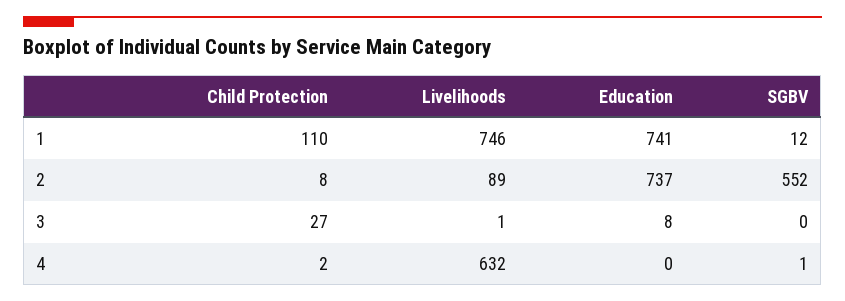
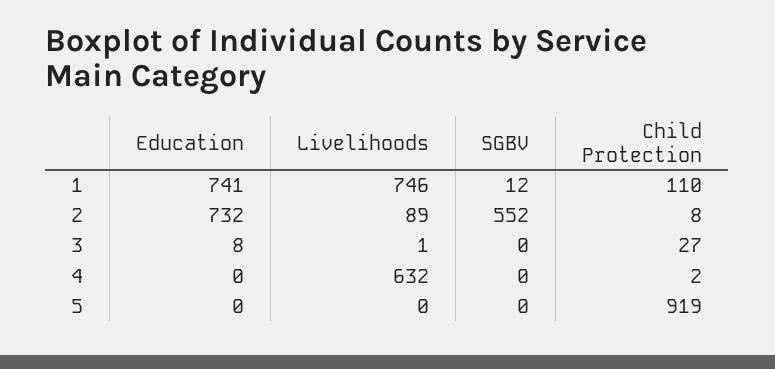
  {
    "Child Protection": {
      "1": 110,
      "2": 8,
      "3": 27,
-     "4": 2
+     "4": 2,
+     "5": 919
    },
    "Livelihoods": {
      "1": 746,
      "2": 89,
      "3": 1,
-     "4": 632
+     "4": 632,
+     "5": 0
    },
    "Education": {
      "1": 741,
-     "2": 737,
+     "2": 732,
      "3": 8,
-     "4": 0
+     "4": 0,
+     "5": 0
    },
    "SGBV": {
      "1": 12,
      "2": 552,
      "3": 0,
-     "4": 1
+     "4": 0,
+     "5": 0
    }
  }

